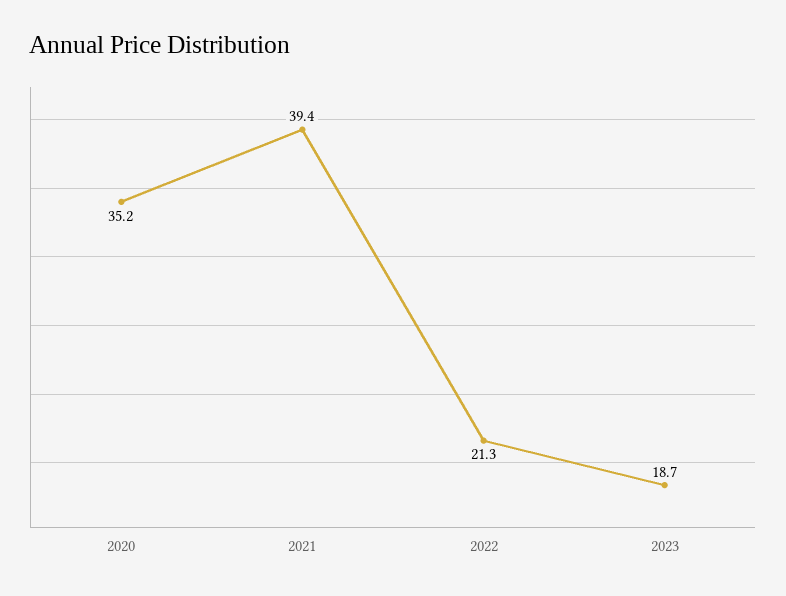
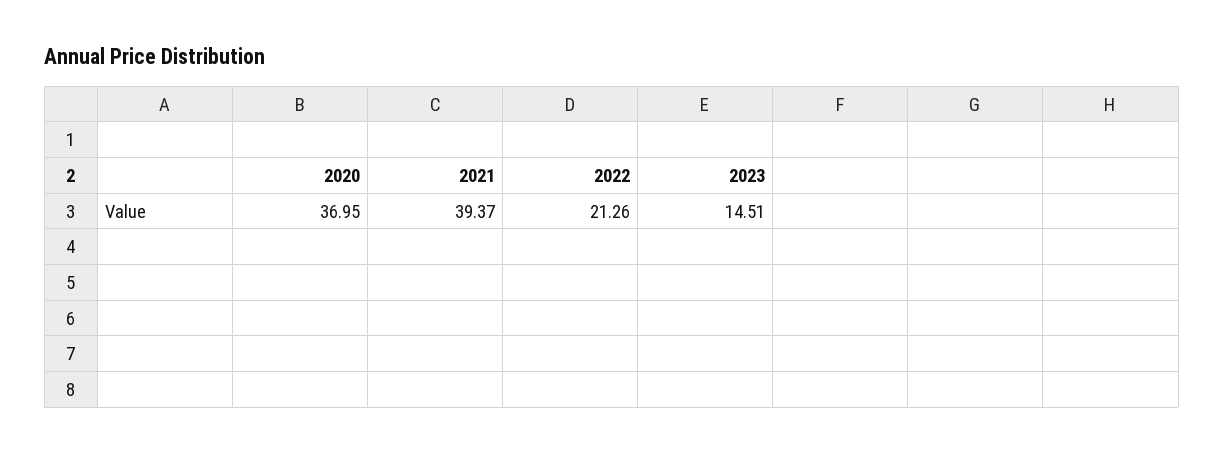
  {
-   "2020": 35.2,
+   "2020": 36.95,
    "2021": 39.37,
    "2022": 21.26,
-   "2023": 18.7
+   "2023": 14.51
  }

